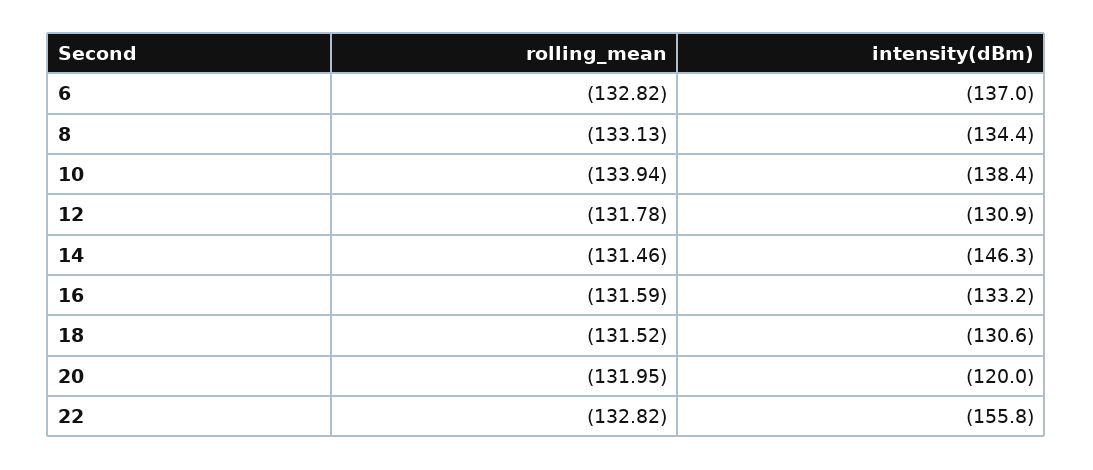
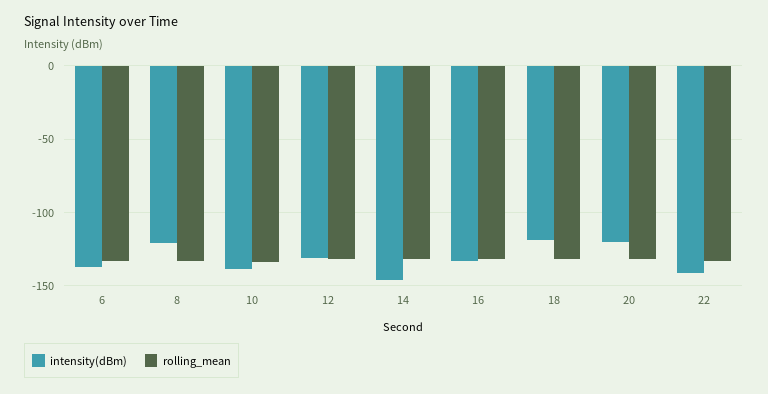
  {
    "rolling_mean": {
      "6": -132.82,
      "8": -133.13,
      "10": -133.94,
      "12": -131.78,
      "14": -131.46,
      "16": -131.59,
      "18": -131.52,
      "20": -131.95,
      "22": -132.82
    },
    "intensity(dBm)": {
      "6": -137,
-     "8": -134.4,
+     "8": -120,
      "10": -138.4,
      "12": -130.9,
      "14": -146.3,
      "16": -133.2,
-     "18": -130.6,
+     "18": -120,
      "20": -120,
-     "22": -155.8
+     "22": -140
    }
  }

